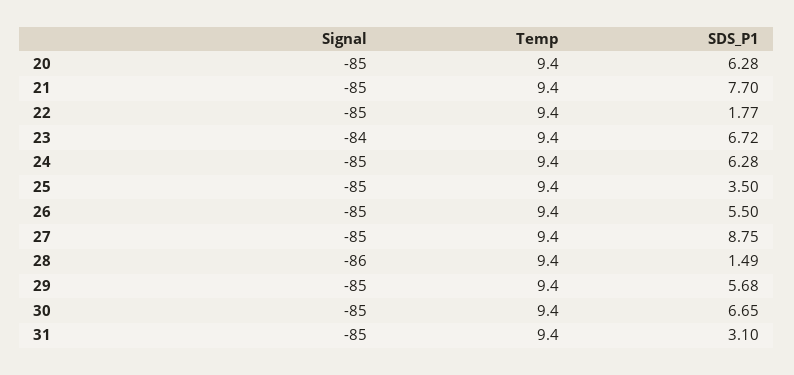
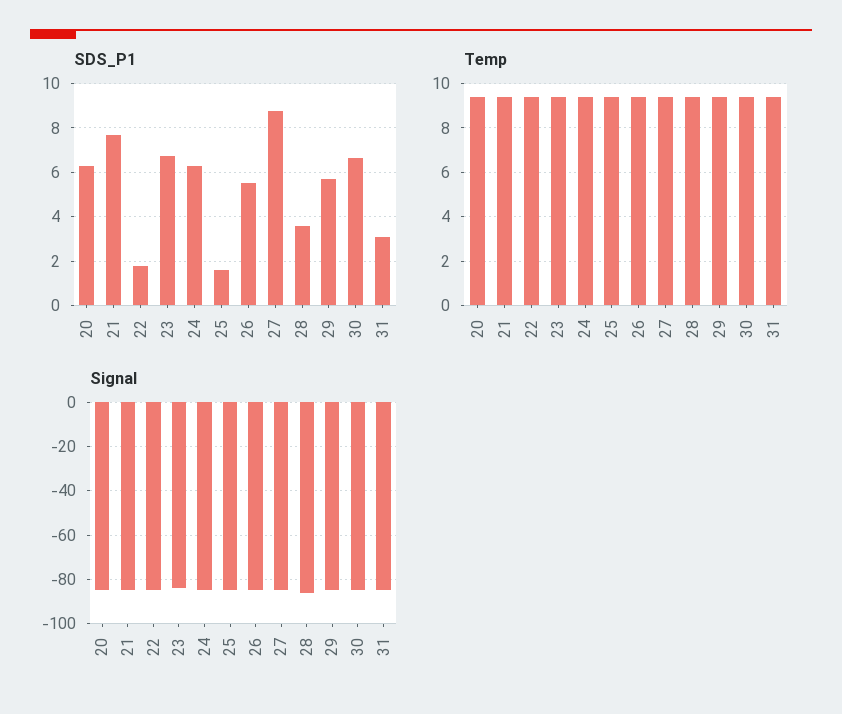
  {
    "Signal": {
      "20": -85,
      "21": -85,
      "22": -85,
      "23": -84,
      "24": -85,
      "25": -85,
      "26": -85,
      "27": -85,
      "28": -86,
      "29": -85,
      "30": -85,
      "31": -85
    },
    "Temp": {
      "20": 9.4,
      "21": 9.4,
      "22": 9.4,
      "23": 9.4,
      "24": 9.4,
      "25": 9.4,
      "26": 9.4,
      "27": 9.4,
      "28": 9.4,
      "29": 9.4,
      "30": 9.4,
      "31": 9.4
    },
    "SDS_P1": {
      "20": 6.28,
      "21": 7.7,
      "22": 1.77,
      "23": 6.72,
      "24": 6.28,
-     "25": 3.5,
+     "25": 1.5,
      "26": 5.5,
      "27": 8.75,
-     "28": 1.49,
+     "28": 3.5,
      "29": 5.68,
      "30": 6.65,
      "31": 3.1
    }
  }

